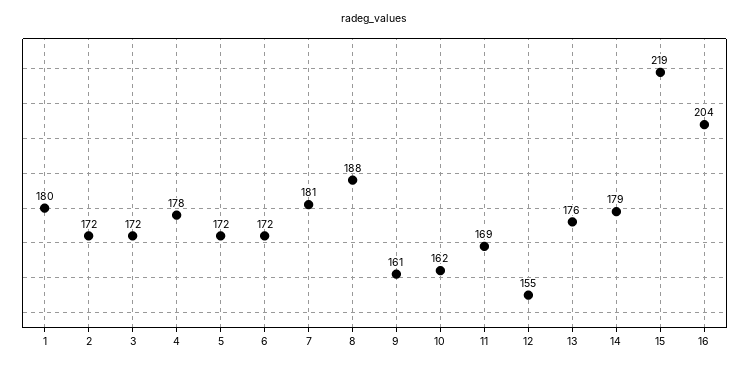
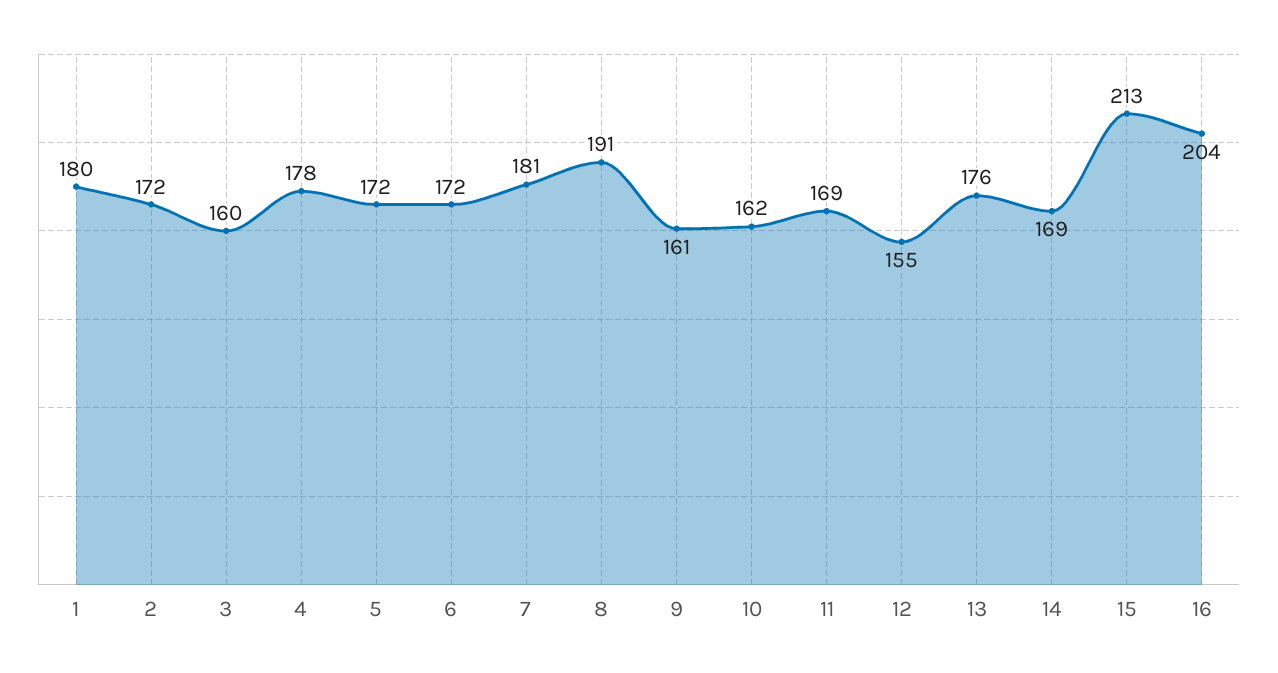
  {
    "1": 180,
    "2": 172,
-   "3": 172,
+   "3": 160,
    "4": 178,
    "5": 172,
    "6": 172,
    "7": 181,
-   "8": 188,
+   "8": 191,
    "9": 161,
    "10": 162,
    "11": 169,
    "12": 155,
    "13": 176,
-   "14": 179,
+   "14": 169,
-   "15": 219,
+   "15": 213,
    "16": 204
  }

